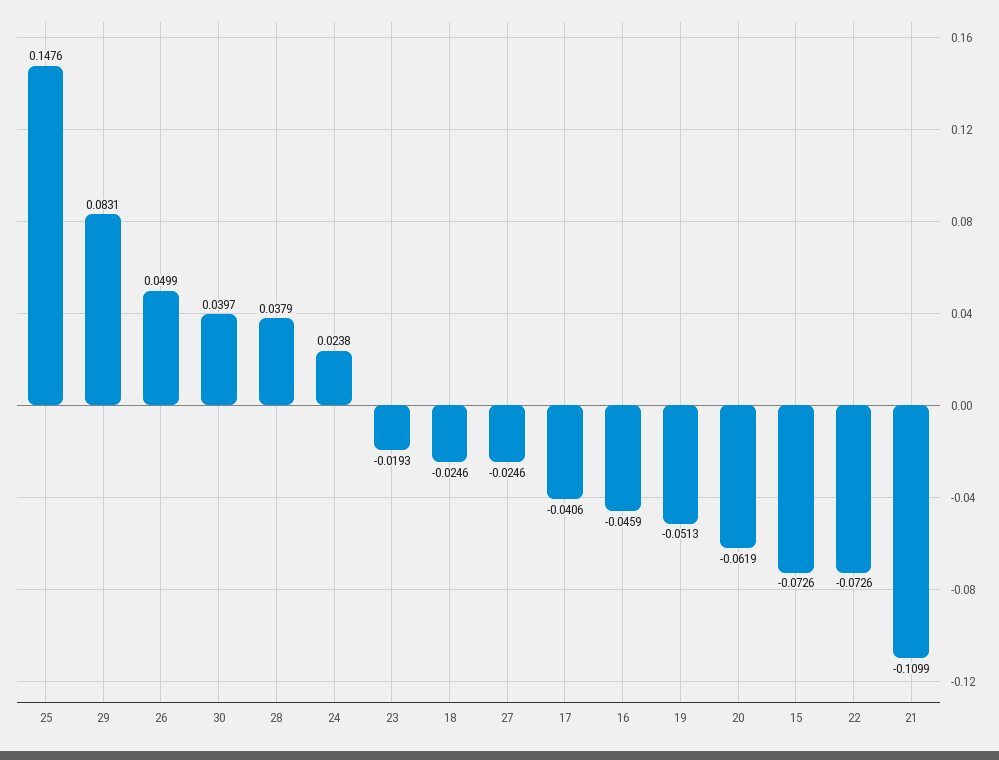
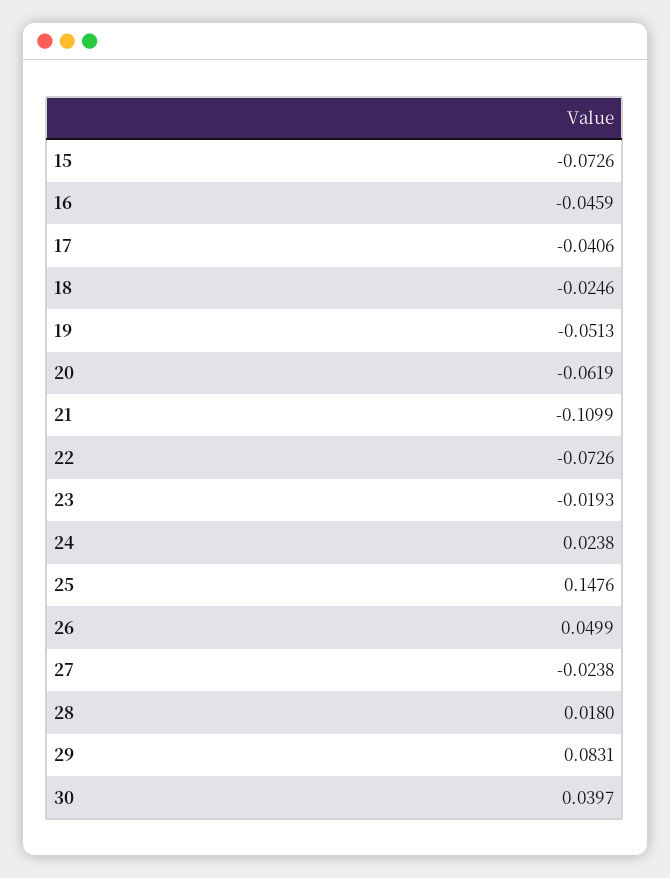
  {
    "25": 0.1476,
    "29": 0.0831,
    "26": 0.0499,
    "30": 0.0397,
-   "28": 0.0379,
+   "28": 0.018,
    "24": 0.0238,
    "23": -0.0193,
    "18": -0.0246,
-   "27": -0.0246,
+   "27": -0.0238,
    "17": -0.0406,
    "16": -0.0459,
    "19": -0.0513,
    "20": -0.0619,
    "15": -0.0726,
    "22": -0.0726,
    "21": -0.1099
  }

